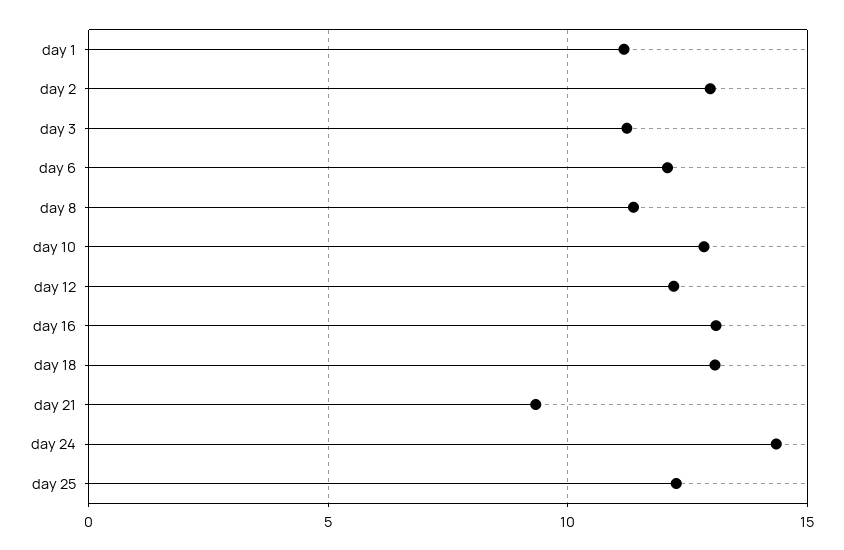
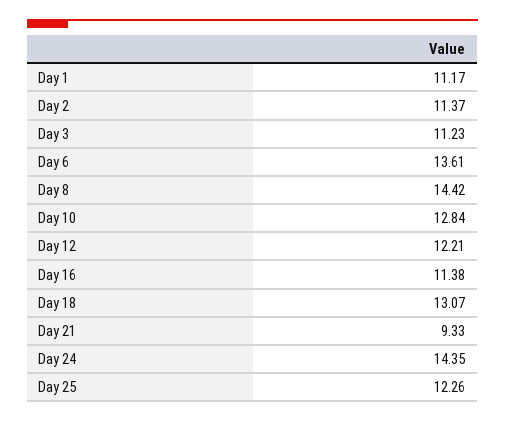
  {
    "day 1": 11.17,
-   "day 2": 13,
+   "day 2": 11.37,
    "day 3": 11.23,
-   "day 6": 12,
+   "day 6": 13.61,
-   "day 8": 11.5,
+   "day 8": 14.42,
    "day 10": 12.84,
    "day 12": 12.21,
-   "day 16": 13,
+   "day 16": 11.38,
    "day 18": 13.07,
    "day 21": 9.33,
    "day 24": 14.35,
    "day 25": 12.26
  }

